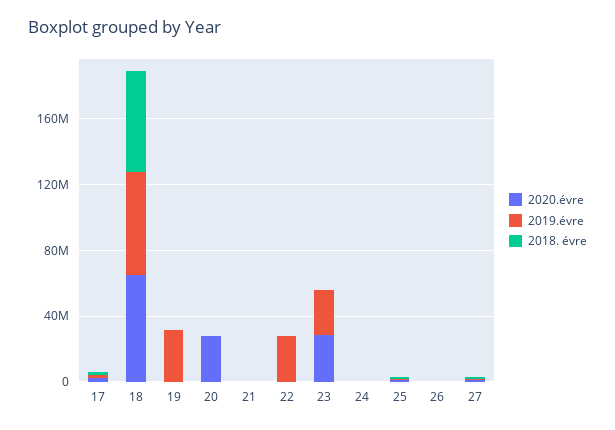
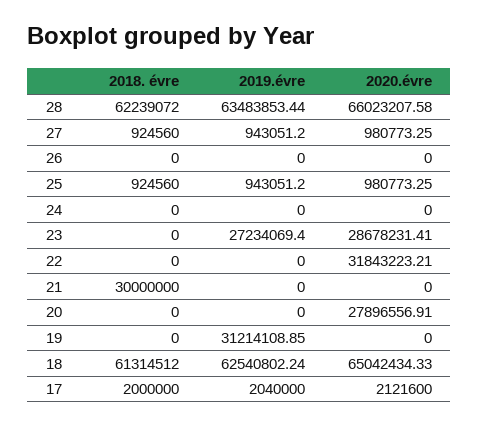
  {
    "2020.évre": {
      "17": 2121600,
      "18": 65042434.33,
      "19": 0,
      "20": 27896556.91,
      "21": 0,
-     "22": 0,
+     "22": 31843223.21,
      "23": 28678231.41,
      "24": 0,
      "25": 980773.25,
      "26": 0,
-     "27": 980773.25
+     "27": 980773.25,
+     "28": 66023207.58
    },
    "2019.évre": {
      "17": 2040000,
      "18": 62540802.24,
      "19": 31214108.85,
      "20": 0,
      "21": 0,
-     "22": 30000000,
+     "22": 0,
      "23": 27234069.4,
      "24": 0,
      "25": 943051.2,
      "26": 0,
-     "27": 943051.2
+     "27": 943051.2,
+     "28": 63483853.44
    },
    "2018. évre": {
      "17": 2000000,
      "18": 61314512,
      "19": 0,
      "20": 0,
-     "21": 0,
+     "21": 30000000,
      "22": 0,
      "23": 0,
      "24": 0,
      "25": 924560,
      "26": 0,
-     "27": 924560
+     "27": 924560,
+     "28": 62239072
    }
  }

